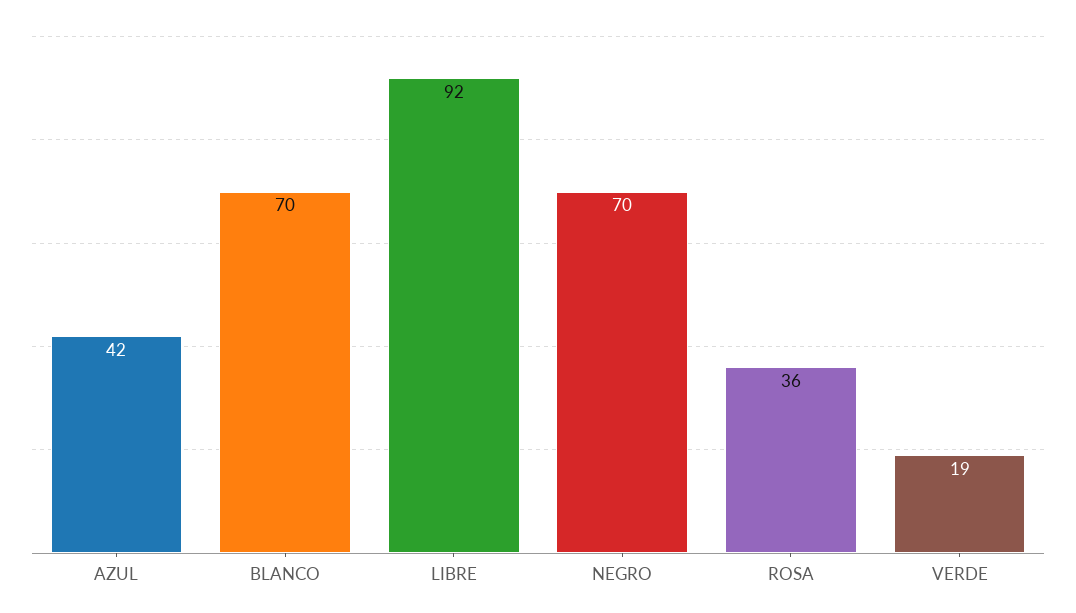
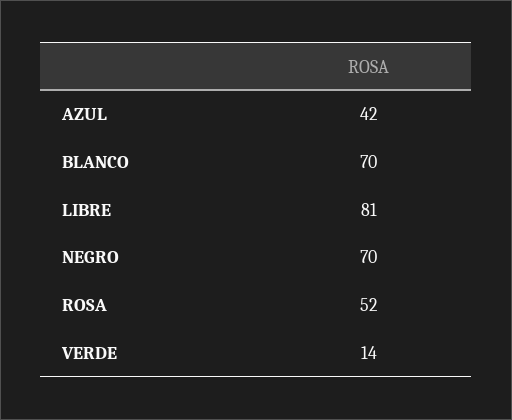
  {
    "AZUL": 42,
    "BLANCO": 70,
-   "LIBRE": 92,
+   "LIBRE": 81,
    "NEGRO": 70,
-   "ROSA": 36,
+   "ROSA": 52,
-   "VERDE": 19
+   "VERDE": 14
  }

